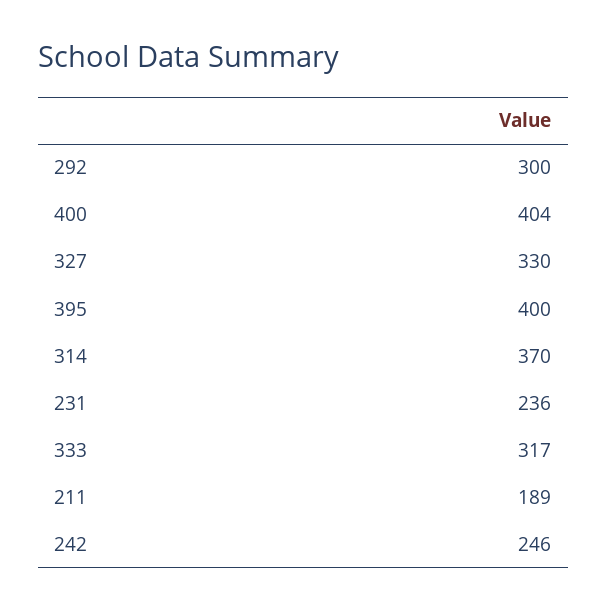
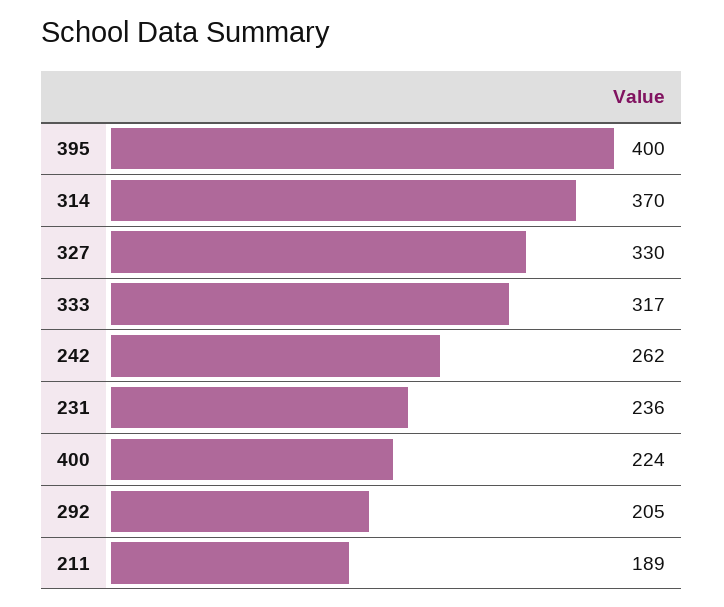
  {
-   "292": 300,
+   "292": 205,
-   "400": 404,
+   "400": 224,
    "327": 330,
    "395": 400,
    "314": 370,
    "231": 236,
    "333": 317,
    "211": 189,
-   "242": 246
+   "242": 262
  }

